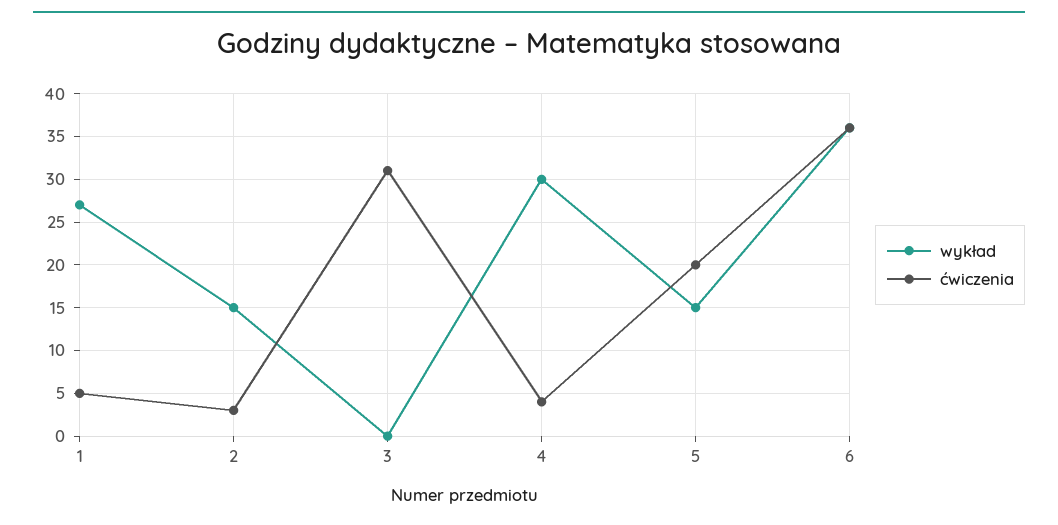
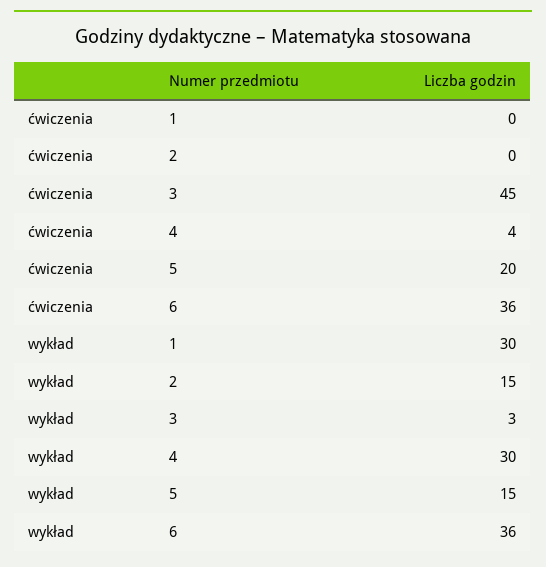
  {
    "wykład": {
-     "1": 27,
+     "1": 30,
      "2": 15,
-     "3": 0,
+     "3": 3,
      "4": 30,
      "5": 15,
      "6": 36
    },
    "ćwiczenia": {
-     "1": 5,
+     "1": 0,
-     "2": 3,
+     "2": 0,
-     "3": 31,
+     "3": 45,
      "4": 4,
      "5": 20,
      "6": 36
    }
  }

